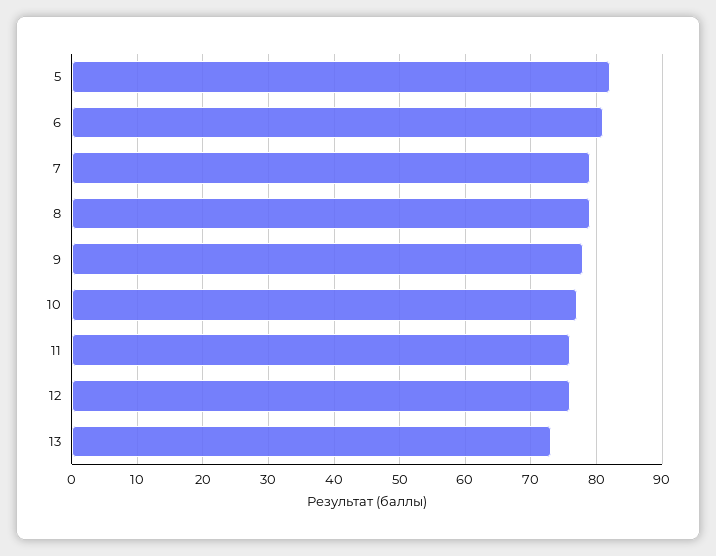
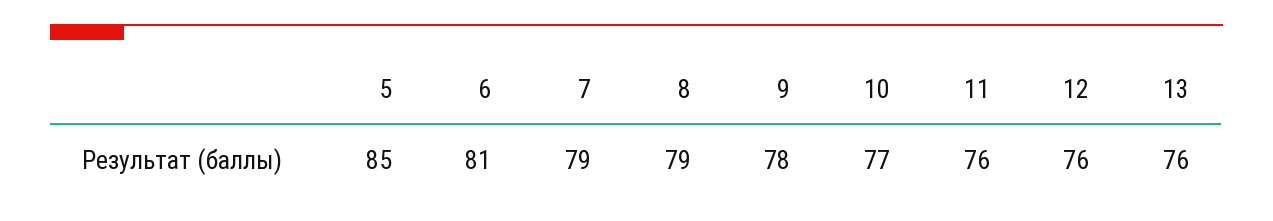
  {
-   "5": 82,
+   "5": 85,
    "6": 81,
    "7": 79,
    "8": 79,
    "9": 78,
    "10": 77,
    "11": 76,
    "12": 76,
-   "13": 73
+   "13": 76
  }

